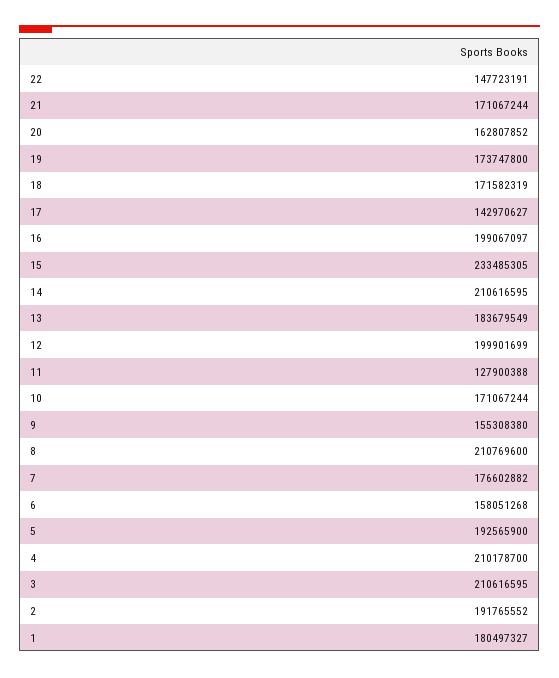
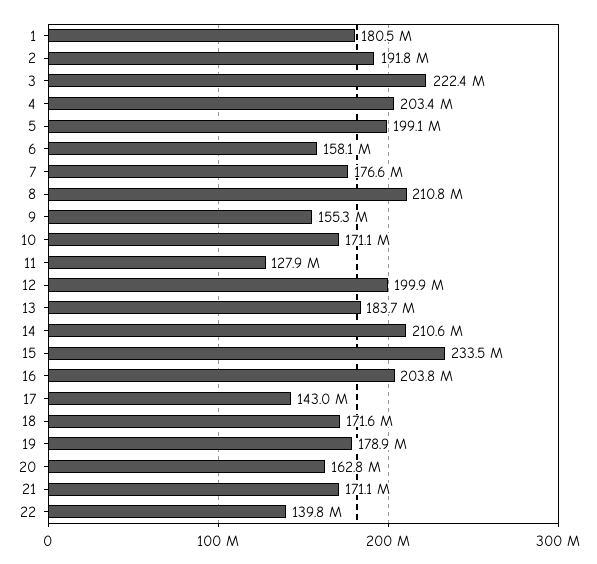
  {
-   "22": 147723191,
+   "22": 139800000,
    "21": 171067244,
    "20": 162807852,
-   "19": 173747800,
+   "19": 178900000,
    "18": 171582319,
    "17": 142970627,
-   "16": 199067097,
+   "16": 203800000,
    "15": 233485305,
    "14": 210616595,
    "13": 183679549,
    "12": 199901699,
    "11": 127900388,
    "10": 171067244,
    "9": 155308380,
    "8": 210769600,
    "7": 176602882,
    "6": 158051268,
-   "5": 192565900,
+   "5": 199100000,
-   "4": 210178700,
+   "4": 203400000,
-   "3": 210616595,
+   "3": 222400000,
    "2": 191765552,
    "1": 180497327
  }

